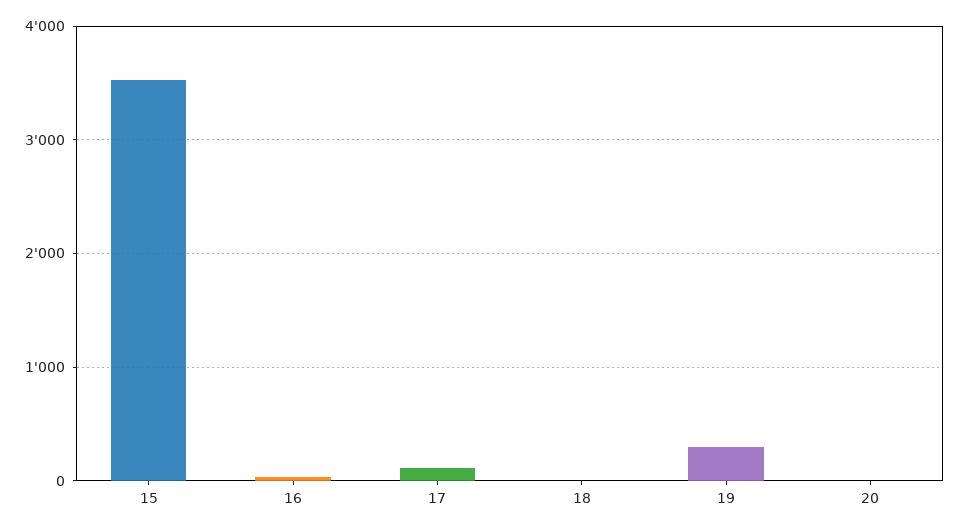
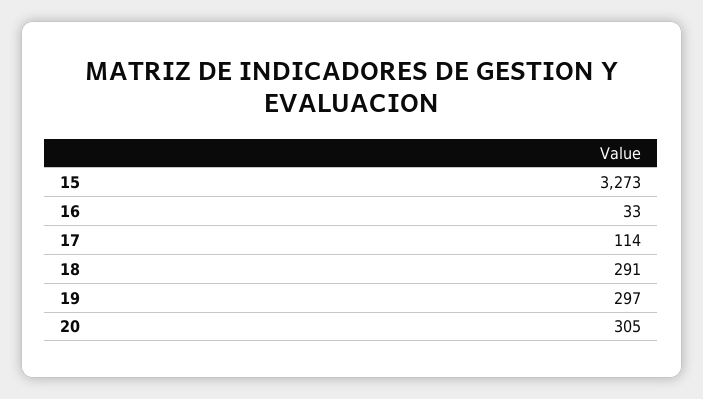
  {
-   "15": 3500,
+   "15": 3273,
    "16": 33,
    "17": 114,
-   "18": 0,
+   "18": 291,
    "19": 297,
-   "20": 0
+   "20": 305
  }

